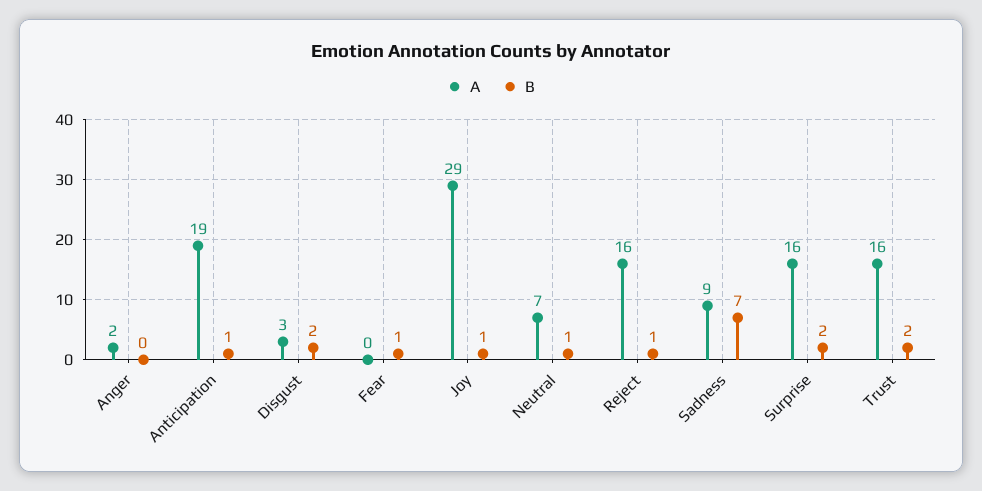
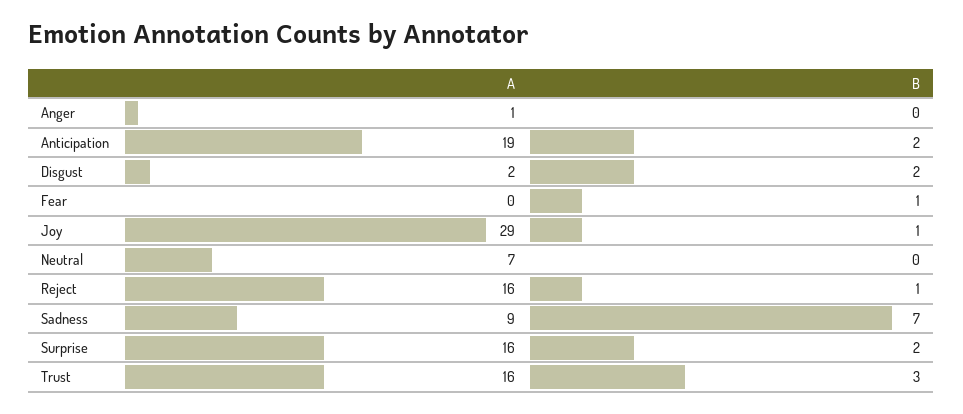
  {
    "A": {
-     "Anger": 2,
+     "Anger": 1,
      "Anticipation": 19,
-     "Disgust": 3,
+     "Disgust": 2,
      "Fear": 0,
      "Joy": 29,
      "Neutral": 7,
      "Reject": 16,
      "Sadness": 9,
      "Surprise": 16,
      "Trust": 16
    },
    "B": {
      "Anger": 0,
-     "Anticipation": 1,
+     "Anticipation": 2,
      "Disgust": 2,
      "Fear": 1,
      "Joy": 1,
-     "Neutral": 1,
+     "Neutral": 0,
      "Reject": 1,
      "Sadness": 7,
      "Surprise": 2,
-     "Trust": 2
+     "Trust": 3
    }
  }

